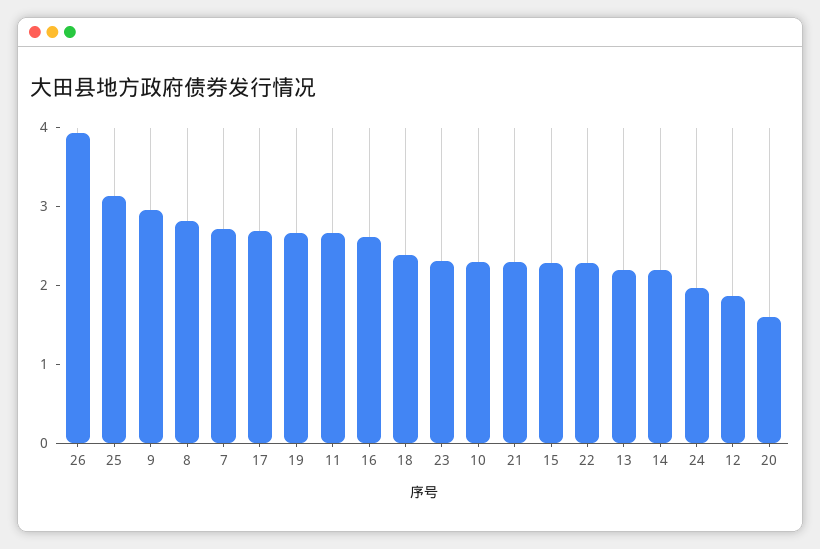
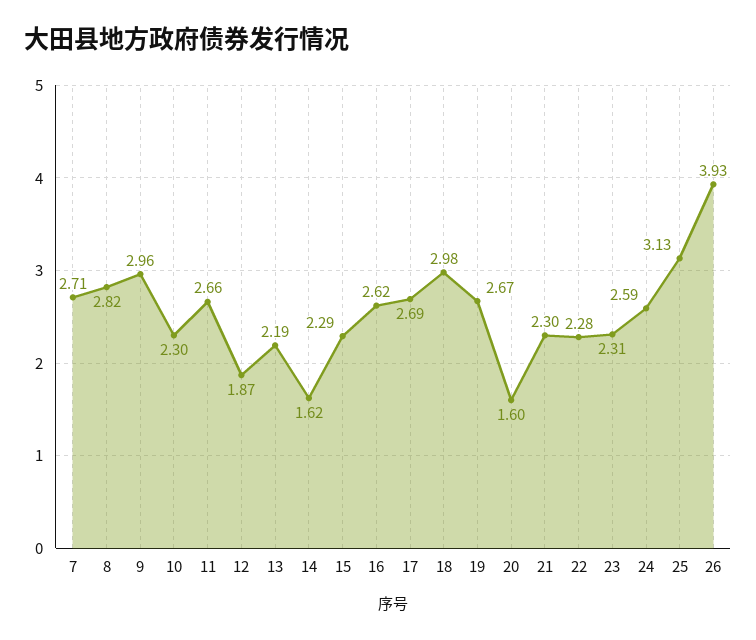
  {
    "26": 3.93,
    "25": 3.13,
    "9": 2.96,
    "8": 2.82,
    "7": 2.71,
    "17": 2.69,
    "19": 2.67,
    "11": 2.66,
    "16": 2.62,
-   "18": 2.4,
+   "18": 2.98,
    "23": 2.31,
    "10": 2.3,
    "21": 2.3,
    "15": 2.29,
    "22": 2.28,
    "13": 2.19,
-   "14": 2.2,
+   "14": 1.62,
-   "24": 2,
+   "24": 2.59,
    "12": 1.87,
    "20": 1.6
  }

